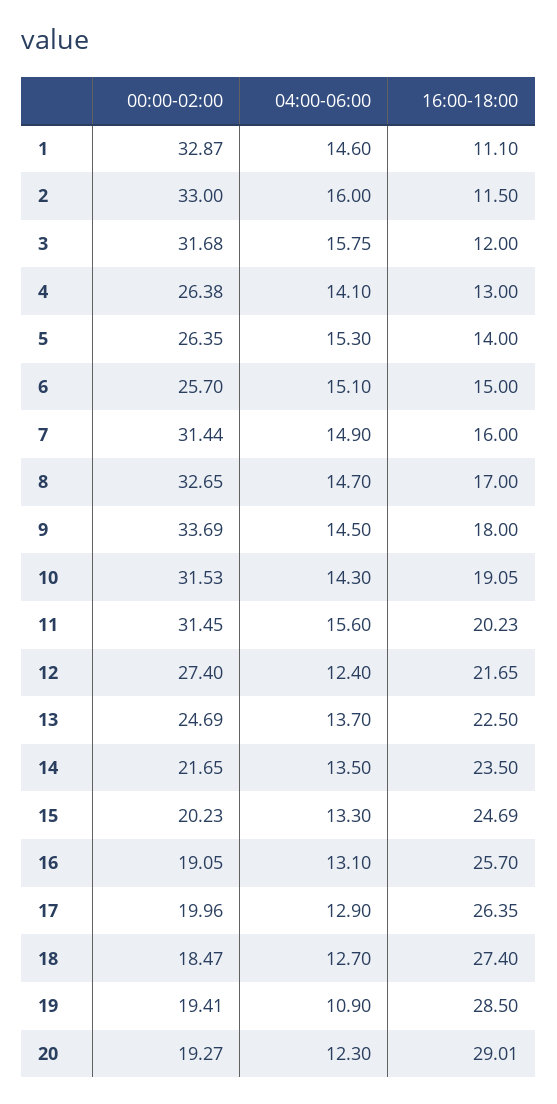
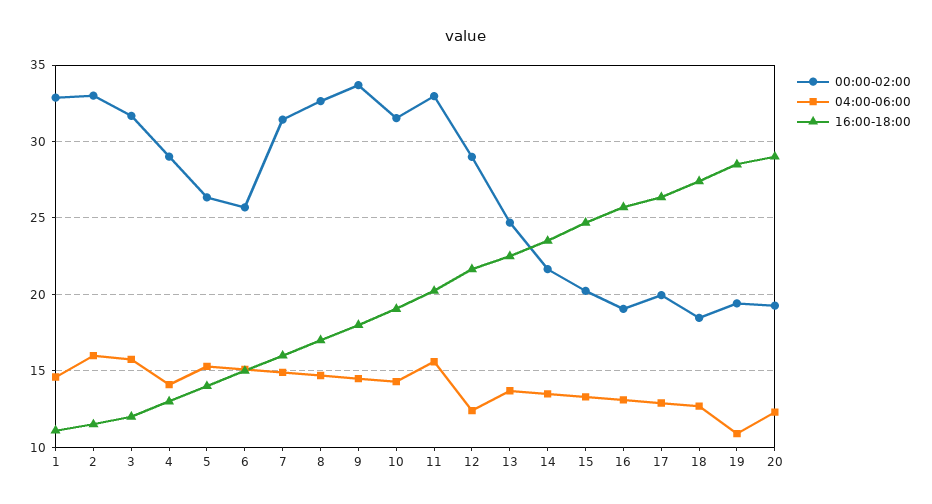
  {
    "00:00-02:00": {
      "1": 32.87,
      "2": 33,
      "3": 31.68,
-     "4": 26.38,
+     "4": 29,
      "5": 26.35,
      "6": 25.7,
      "7": 31.44,
      "8": 32.65,
      "9": 33.69,
      "10": 31.53,
-     "11": 31.45,
+     "11": 33,
-     "12": 27.4,
+     "12": 29,
      "13": 24.69,
      "14": 21.65,
      "15": 20.23,
      "16": 19.05,
      "17": 19.96,
      "18": 18.47,
      "19": 19.41,
      "20": 19.27
    },
    "04:00-06:00": {
      "1": 14.6,
      "2": 16,
      "3": 15.75,
      "4": 14.1,
      "5": 15.3,
      "6": 15.1,
      "7": 14.9,
      "8": 14.7,
      "9": 14.5,
      "10": 14.3,
      "11": 15.6,
      "12": 12.4,
      "13": 13.7,
      "14": 13.5,
      "15": 13.3,
      "16": 13.1,
      "17": 12.9,
      "18": 12.7,
      "19": 10.9,
      "20": 12.3
    },
    "16:00-18:00": {
      "1": 11.1,
      "2": 11.5,
      "3": 12,
      "4": 13,
      "5": 14,
      "6": 15,
      "7": 16,
      "8": 17,
      "9": 18,
      "10": 19.05,
      "11": 20.23,
      "12": 21.65,
      "13": 22.5,
      "14": 23.5,
      "15": 24.69,
      "16": 25.7,
      "17": 26.35,
      "18": 27.4,
      "19": 28.5,
      "20": 29.01
    }
  }

